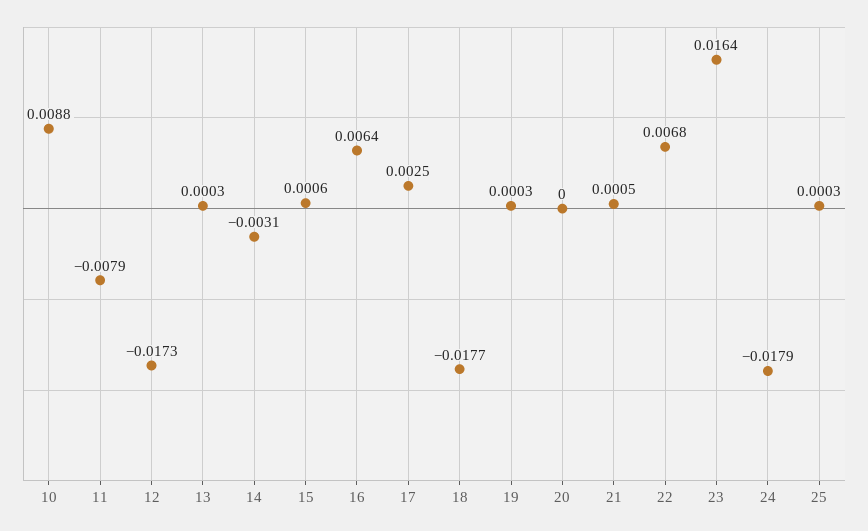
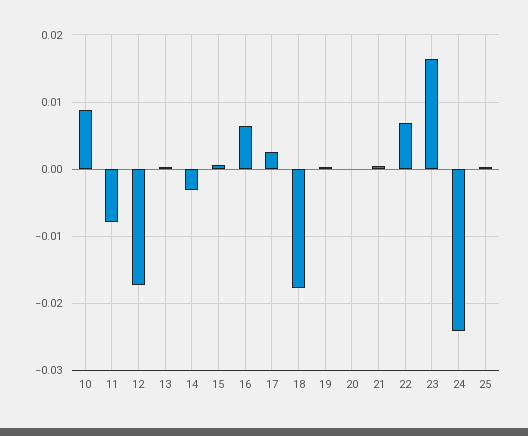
  {
    "10": 0.0088,
    "11": -0.0079,
    "12": -0.0173,
    "13": 0.0003,
    "14": -0.0031,
    "15": 0.0006,
    "16": 0.0064,
    "17": 0.0025,
    "18": -0.0177,
    "19": 0.0003,
    "20": 0,
    "21": 0.0005,
    "22": 0.0068,
    "23": 0.0164,
-   "24": -0.0179,
+   "24": -0.024,
    "25": 0.0003
  }

